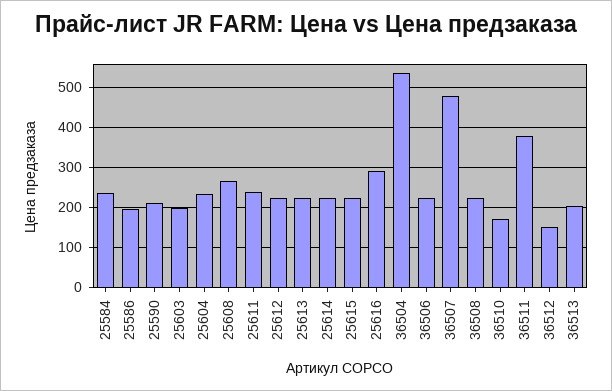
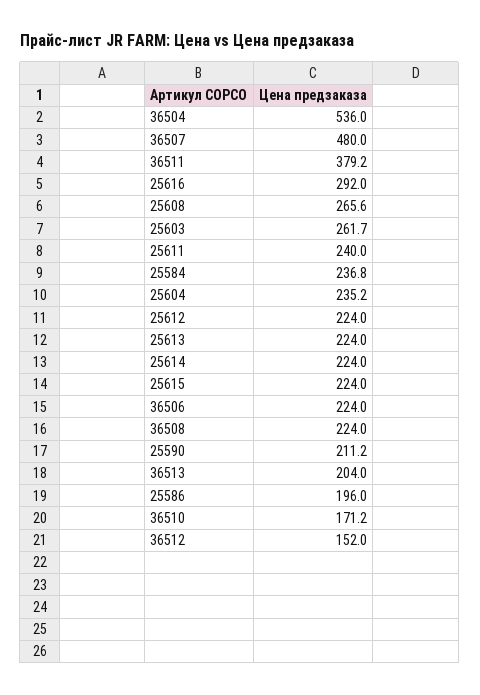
  {
    "25584": 236.8,
    "25586": 196,
    "25590": 211.2,
-   "25603": 200,
+   "25603": 261.7,
    "25604": 235.2,
    "25608": 265.6,
    "25611": 240,
    "25612": 224,
    "25613": 224,
    "25614": 224,
    "25615": 224,
    "25616": 292,
    "36504": 536,
    "36506": 224,
    "36507": 480,
    "36508": 224,
    "36510": 171.2,
    "36511": 379.2,
    "36512": 152,
    "36513": 204
  }

